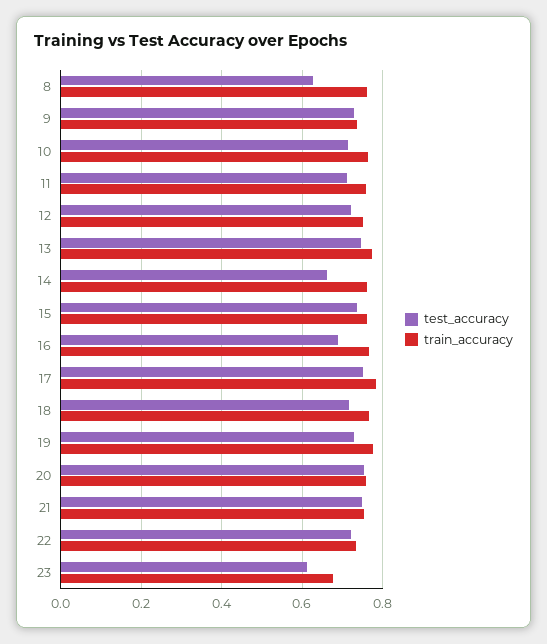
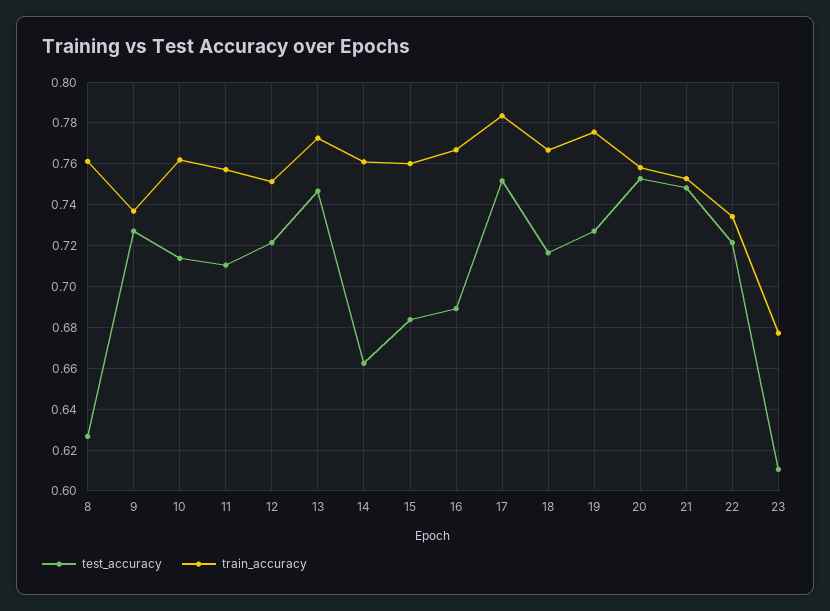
  {
    "test_accuracy": {
      "8": 0.625,
      "9": 0.725,
      "10": 0.715,
      "11": 0.71,
      "12": 0.72,
      "13": 0.745,
      "14": 0.66,
-     "15": 0.74,
+     "15": 0.685,
      "16": 0.69,
      "17": 0.75,
      "18": 0.715,
      "19": 0.725,
      "20": 0.755,
      "21": 0.75,
      "22": 0.72,
      "23": 0.61
    },
    "train_accuracy": {
      "8": 0.76,
      "9": 0.735,
      "10": 0.76,
      "11": 0.755,
      "12": 0.75,
      "13": 0.775,
      "14": 0.76,
      "15": 0.76,
      "16": 0.765,
      "17": 0.785,
      "18": 0.765,
      "19": 0.775,
      "20": 0.76,
      "21": 0.755,
      "22": 0.735,
      "23": 0.675
    }
  }

